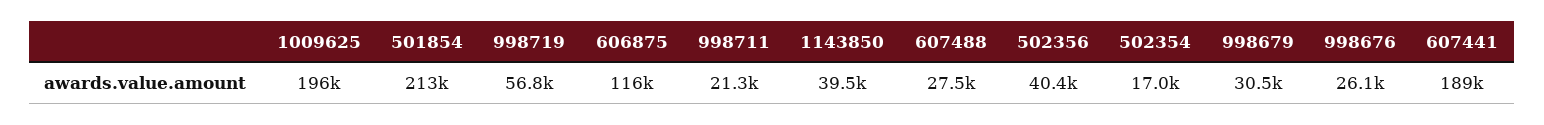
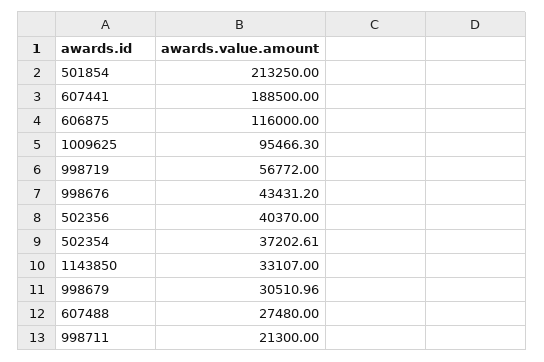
  {
-   "1009625": 196000,
+   "1009625": 95466.3,
    "501854": 213250,
    "998719": 56772,
    "606875": 116000,
    "998711": 21300,
-   "1143850": 39500,
+   "1143850": 33107,
    "607488": 27480,
    "502356": 40370,
-   "502354": 17000,
+   "502354": 37202.61,
    "998679": 30510.96,
-   "998676": 26100,
+   "998676": 43431.2,
    "607441": 188500
  }

